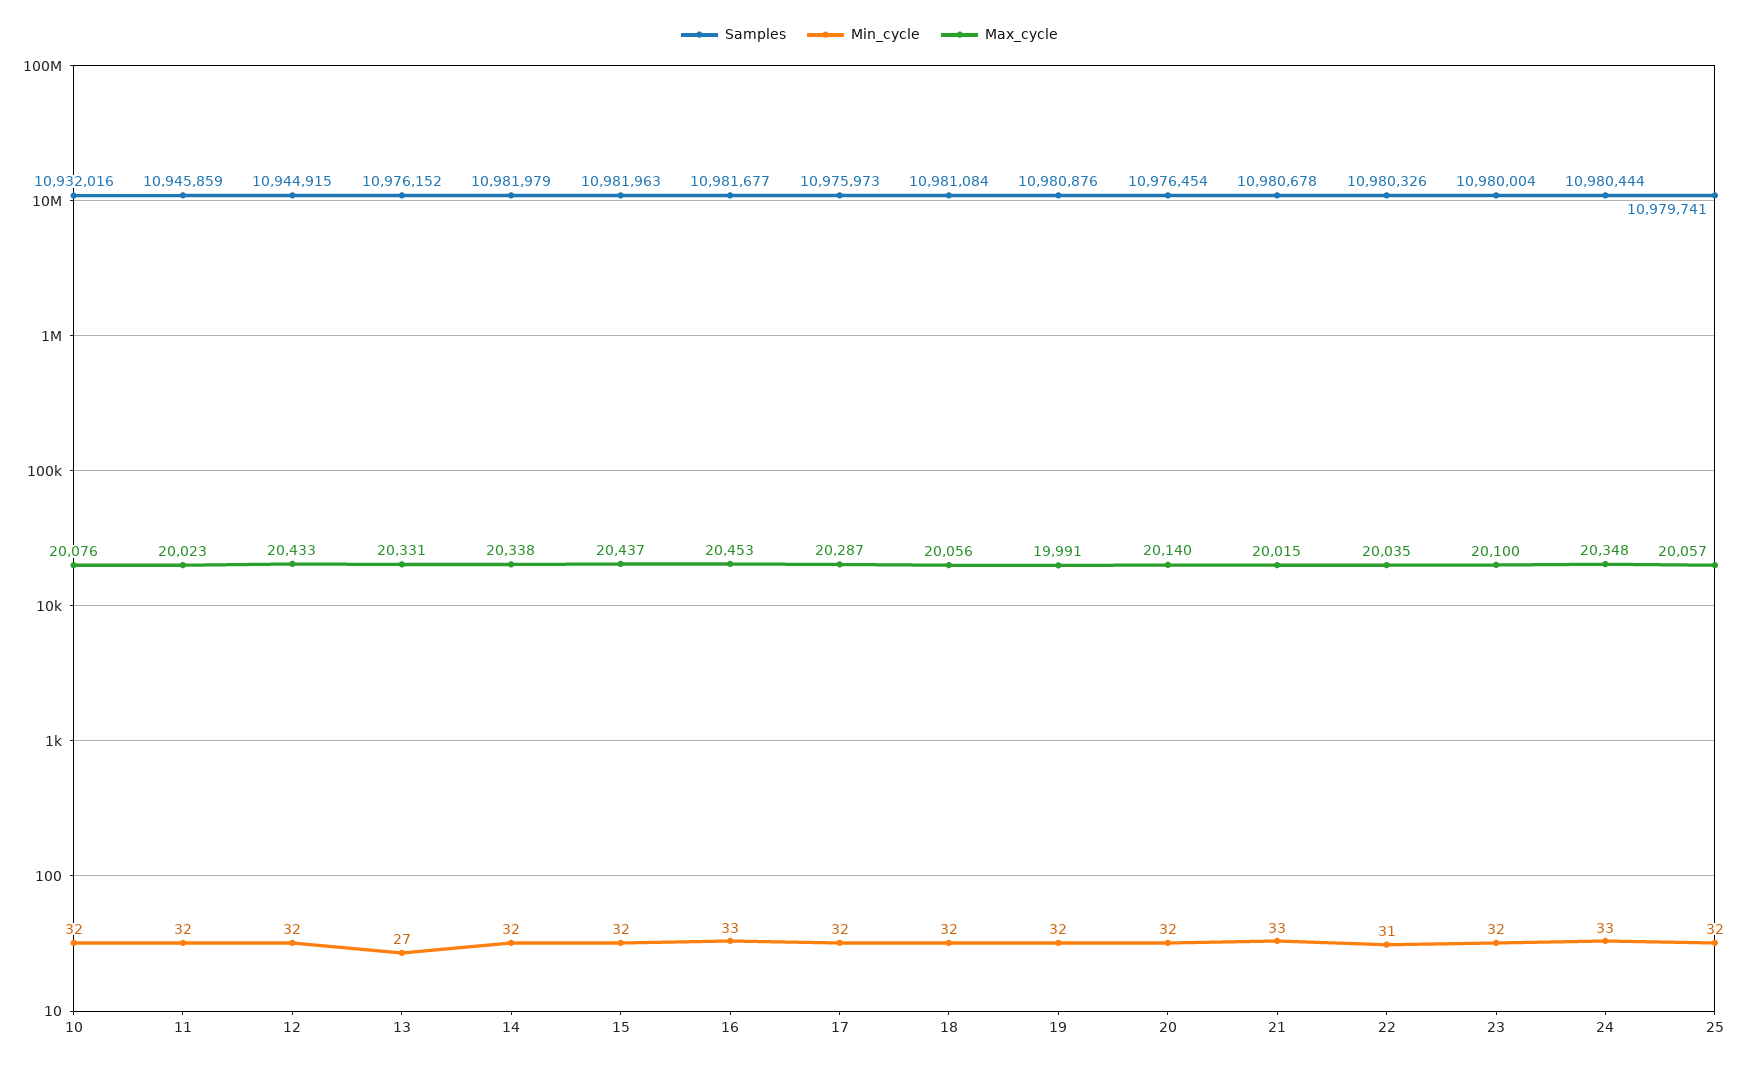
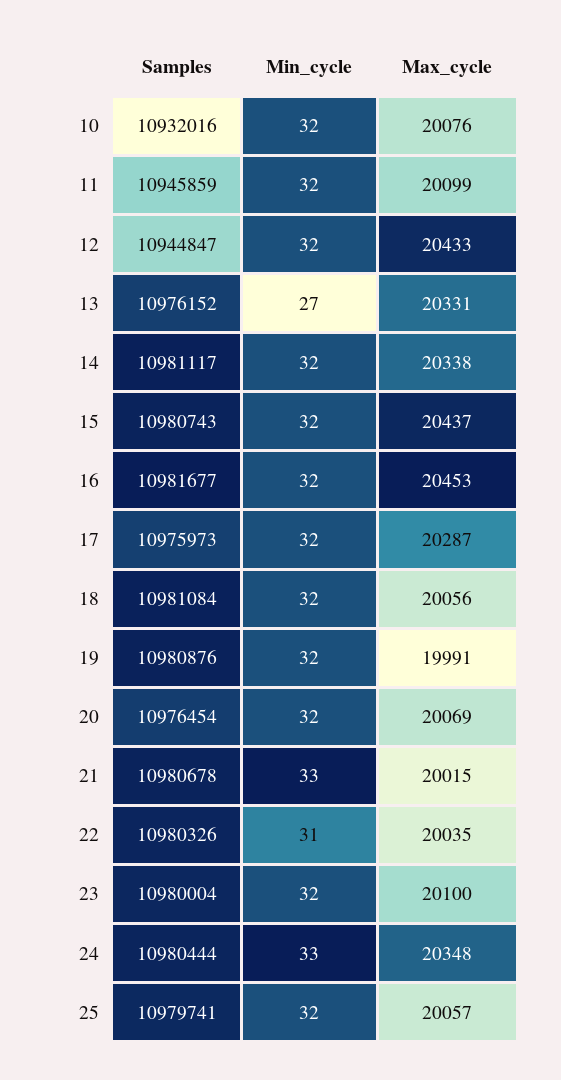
  {
    "Samples": {
      "10": 10932016,
      "11": 10945859,
-     "12": 10944915,
+     "12": 10944847,
      "13": 10976152,
-     "14": 10981979,
+     "14": 10981117,
-     "15": 10981963,
+     "15": 10980743,
      "16": 10981677,
      "17": 10975973,
      "18": 10981084,
      "19": 10980876,
      "20": 10976454,
      "21": 10980678,
      "22": 10980326,
      "23": 10980004,
      "24": 10980444,
      "25": 10979741
    },
    "Min_cycle": {
      "10": 32,
      "11": 32,
      "12": 32,
      "13": 27,
      "14": 32,
      "15": 32,
-     "16": 33,
+     "16": 32,
      "17": 32,
      "18": 32,
      "19": 32,
      "20": 32,
      "21": 33,
      "22": 31,
      "23": 32,
      "24": 33,
      "25": 32
    },
    "Max_cycle": {
      "10": 20076,
-     "11": 20023,
+     "11": 20099,
      "12": 20433,
      "13": 20331,
      "14": 20338,
      "15": 20437,
      "16": 20453,
      "17": 20287,
      "18": 20056,
      "19": 19991,
-     "20": 20140,
+     "20": 20069,
      "21": 20015,
      "22": 20035,
      "23": 20100,
      "24": 20348,
      "25": 20057
    }
  }

